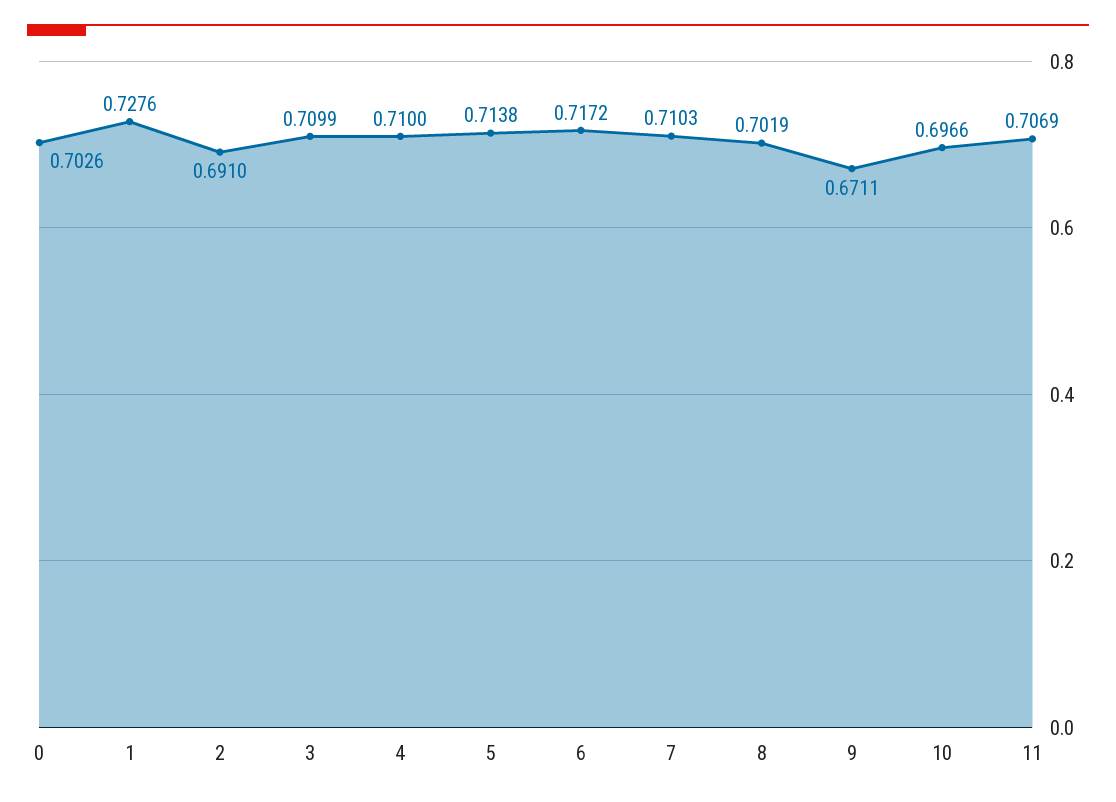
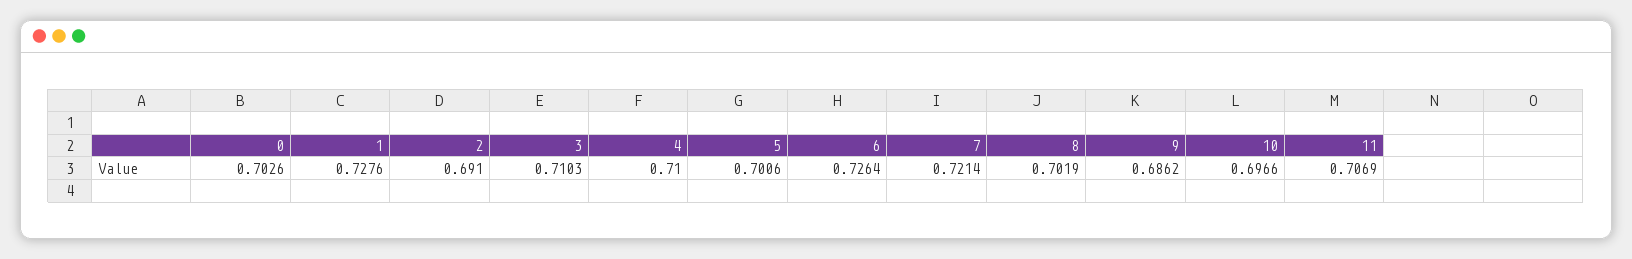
  {
    "0": 0.7026,
    "1": 0.7276,
    "2": 0.691,
-   "3": 0.7099,
+   "3": 0.7103,
    "4": 0.71,
-   "5": 0.7138,
+   "5": 0.7006,
-   "6": 0.7172,
+   "6": 0.7264,
-   "7": 0.7103,
+   "7": 0.7214,
    "8": 0.7019,
-   "9": 0.6711,
+   "9": 0.6862,
    "10": 0.6966,
    "11": 0.7069
  }

